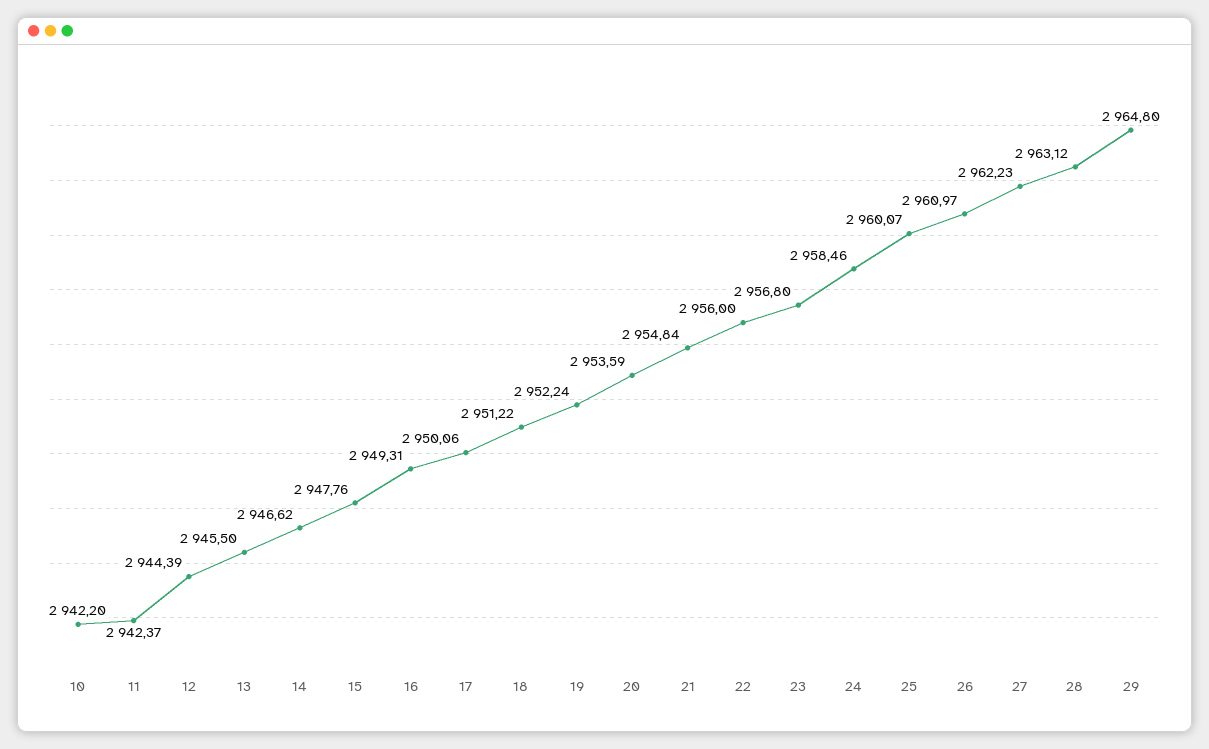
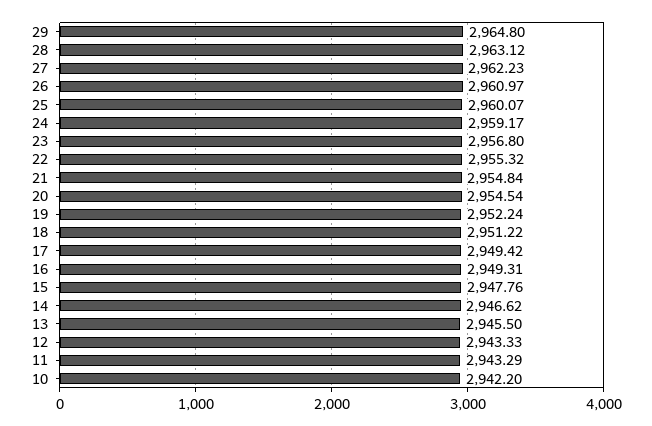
  {
    "10": 2942.2,
-   "11": 2942.37,
+   "11": 2943.29,
-   "12": 2944.39,
+   "12": 2943.33,
    "13": 2945.5,
    "14": 2946.62,
    "15": 2947.76,
    "16": 2949.31,
-   "17": 2950.06,
+   "17": 2949.42,
    "18": 2951.22,
    "19": 2952.24,
-   "20": 2953.59,
+   "20": 2954.54,
    "21": 2954.84,
-   "22": 2956,
+   "22": 2955.32,
    "23": 2956.8,
-   "24": 2958.46,
+   "24": 2959.17,
    "25": 2960.07,
    "26": 2960.97,
    "27": 2962.23,
    "28": 2963.12,
    "29": 2964.8
  }

